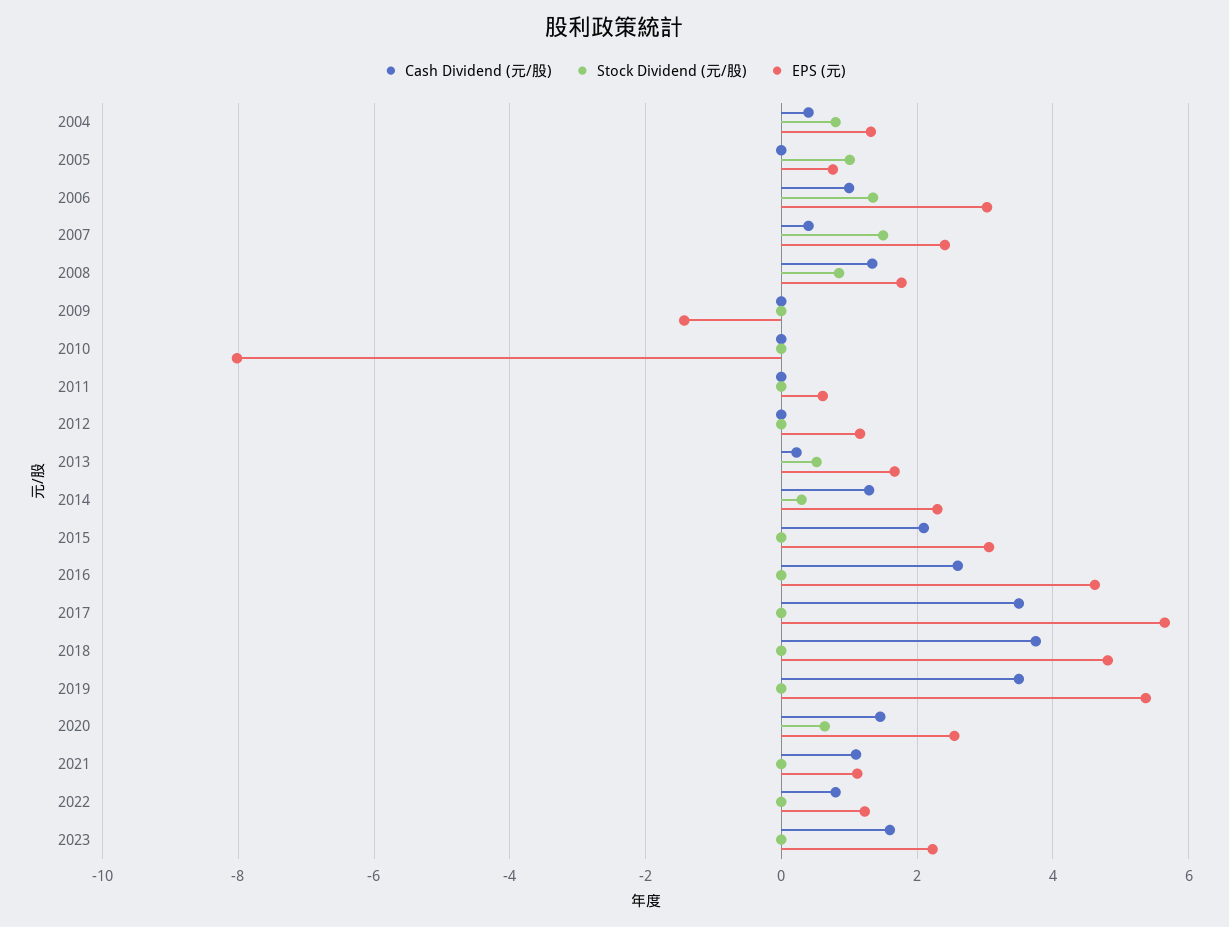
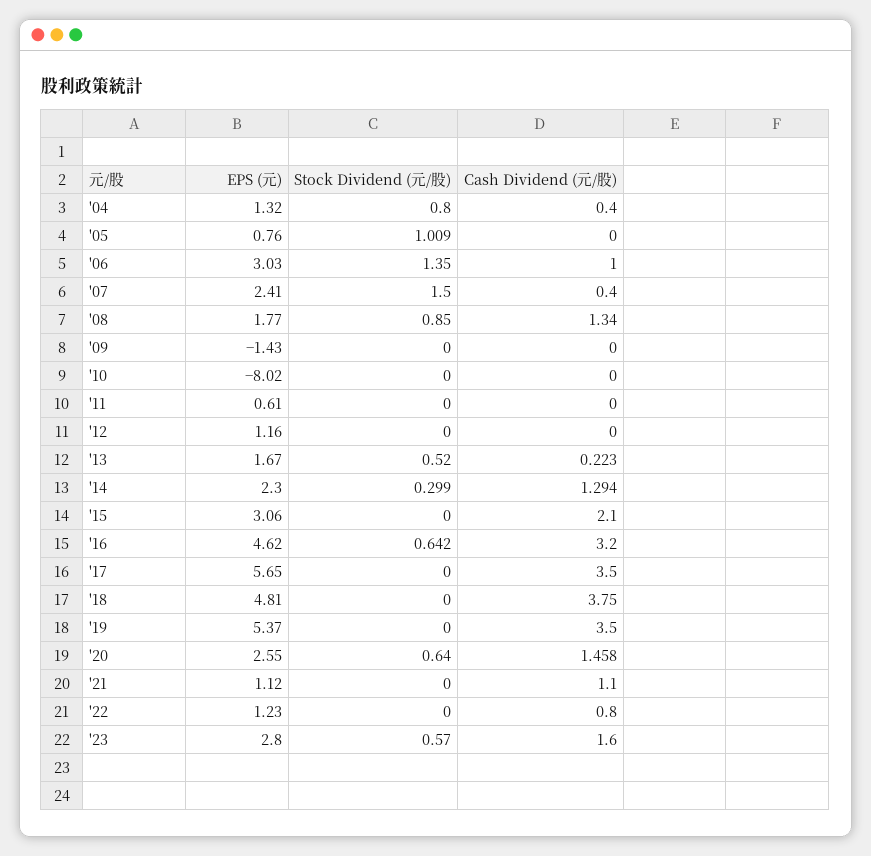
  {
    "Cash Dividend (元/股)": {
      "2004": 0.4,
      "2005": 0,
      "2006": 1,
      "2007": 0.4,
      "2008": 1.34,
      "2009": 0,
      "2010": 0,
      "2011": 0,
      "2012": 0,
      "2013": 0.223,
      "2014": 1.294,
      "2015": 2.1,
-     "2016": 2.6,
+     "2016": 3.2,
      "2017": 3.5,
      "2018": 3.75,
      "2019": 3.5,
      "2020": 1.458,
      "2021": 1.1,
      "2022": 0.8,
      "2023": 1.6
    },
    "Stock Dividend (元/股)": {
      "2004": 0.8,
      "2005": 1.009,
      "2006": 1.35,
      "2007": 1.5,
      "2008": 0.85,
      "2009": 0,
      "2010": 0,
      "2011": 0,
      "2012": 0,
      "2013": 0.52,
      "2014": 0.299,
      "2015": 0,
-     "2016": 0,
+     "2016": 0.642,
      "2017": 0,
      "2018": 0,
      "2019": 0,
      "2020": 0.64,
      "2021": 0,
      "2022": 0,
-     "2023": 0
+     "2023": 0.57
    },
    "EPS (元)": {
      "2004": 1.32,
      "2005": 0.76,
      "2006": 3.03,
      "2007": 2.41,
      "2008": 1.77,
      "2009": -1.43,
      "2010": -8.02,
      "2011": 0.61,
      "2012": 1.16,
      "2013": 1.67,
      "2014": 2.3,
      "2015": 3.06,
      "2016": 4.62,
      "2017": 5.65,
      "2018": 4.81,
      "2019": 5.37,
      "2020": 2.55,
      "2021": 1.12,
      "2022": 1.23,
-     "2023": 2.2
+     "2023": 2.8
    }
  }

